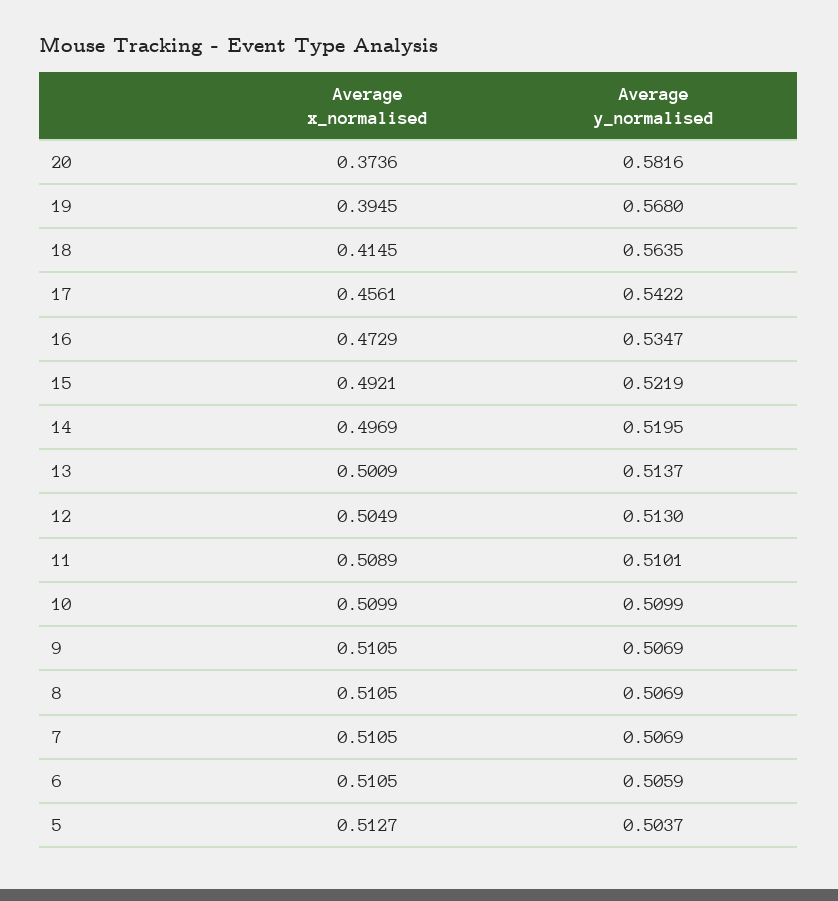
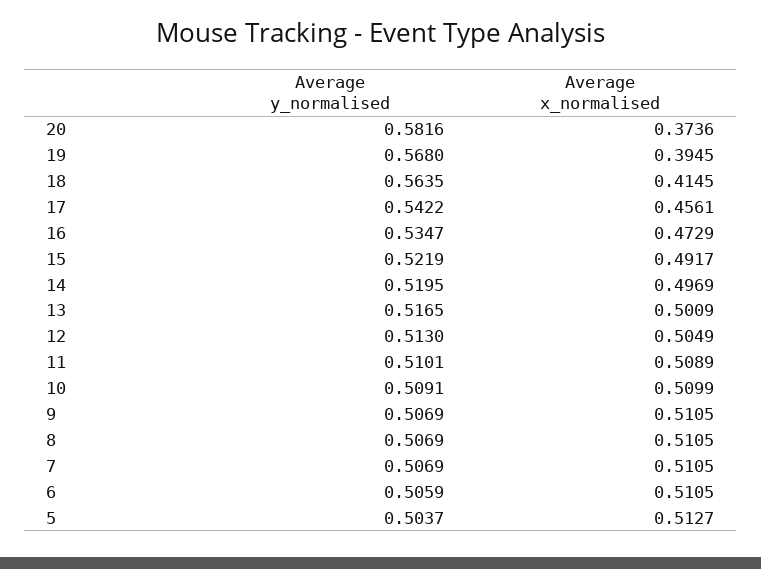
  {
    "Average x_normalised": {
      "20": 0.3736,
      "19": 0.3945,
      "18": 0.4145,
      "17": 0.4561,
      "16": 0.4729,
-     "15": 0.4921,
+     "15": 0.4917,
      "14": 0.4969,
      "13": 0.5009,
      "12": 0.5049,
      "11": 0.5089,
      "10": 0.5099,
      "9": 0.5105,
      "8": 0.5105,
      "7": 0.5105,
      "6": 0.5105,
      "5": 0.5127
    },
    "Average y_normalised": {
      "20": 0.5816,
      "19": 0.568,
      "18": 0.5635,
      "17": 0.5422,
      "16": 0.5347,
      "15": 0.5219,
      "14": 0.5195,
-     "13": 0.5137,
+     "13": 0.5165,
      "12": 0.513,
      "11": 0.5101,
-     "10": 0.5099,
+     "10": 0.5091,
      "9": 0.5069,
      "8": 0.5069,
      "7": 0.5069,
      "6": 0.5059,
      "5": 0.5037
    }
  }

